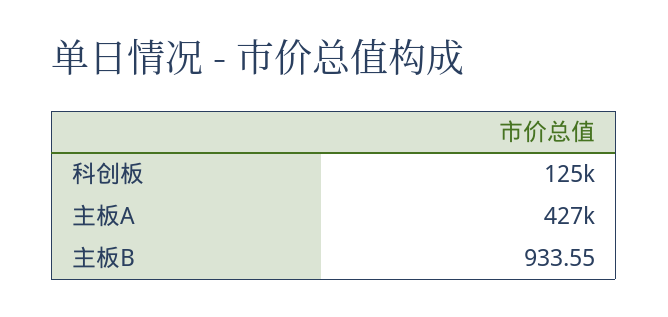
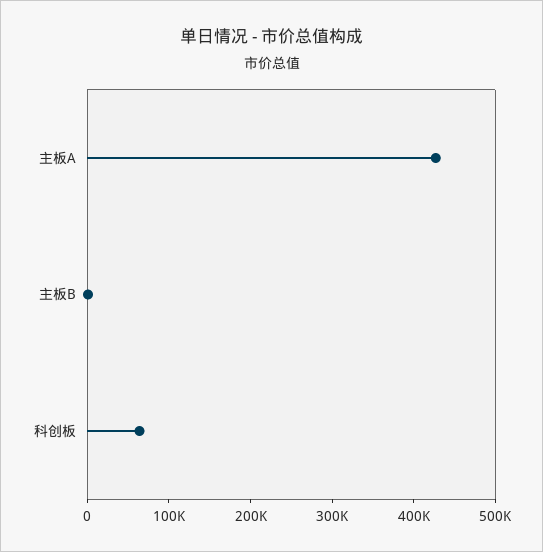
  {
-   "科创板": 125000,
+   "科创板": 60000,
    "主板A": 427000,
    "主板B": 933.55
  }

